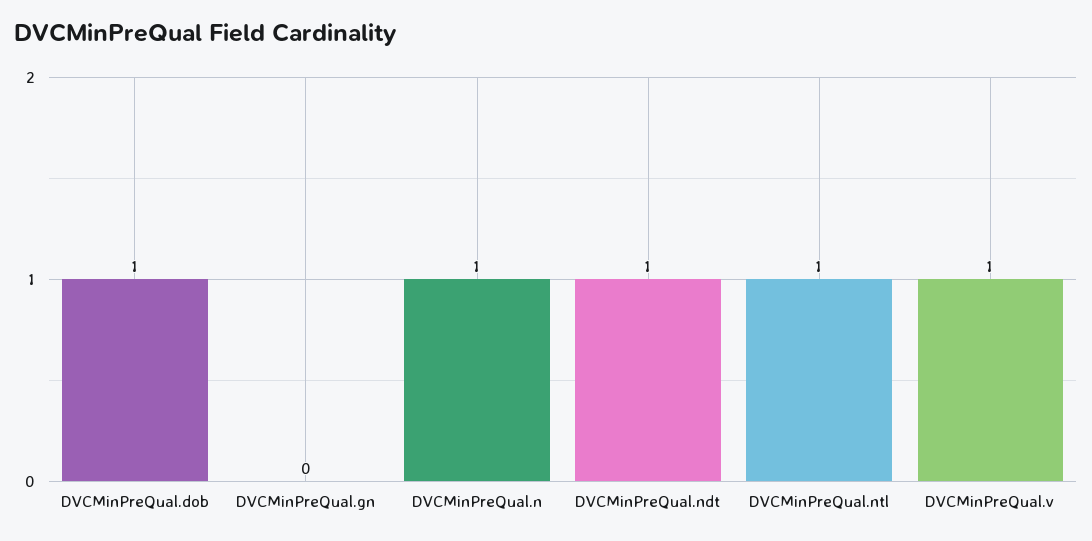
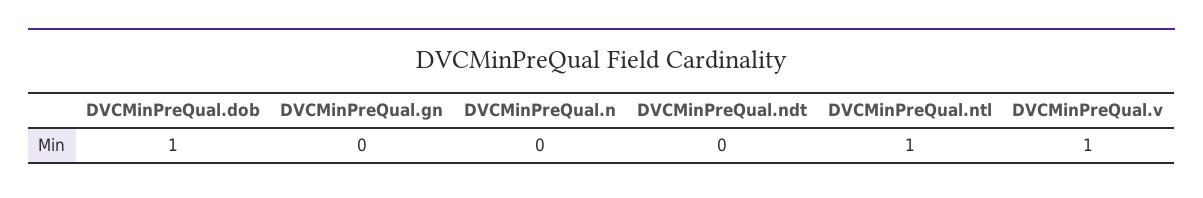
  {
    "DVCMinPreQual.dob": 1,
    "DVCMinPreQual.gn": 0,
-   "DVCMinPreQual.n": 1,
+   "DVCMinPreQual.n": 0,
-   "DVCMinPreQual.ndt": 1,
+   "DVCMinPreQual.ndt": 0,
    "DVCMinPreQual.ntl": 1,
    "DVCMinPreQual.v": 1
  }

